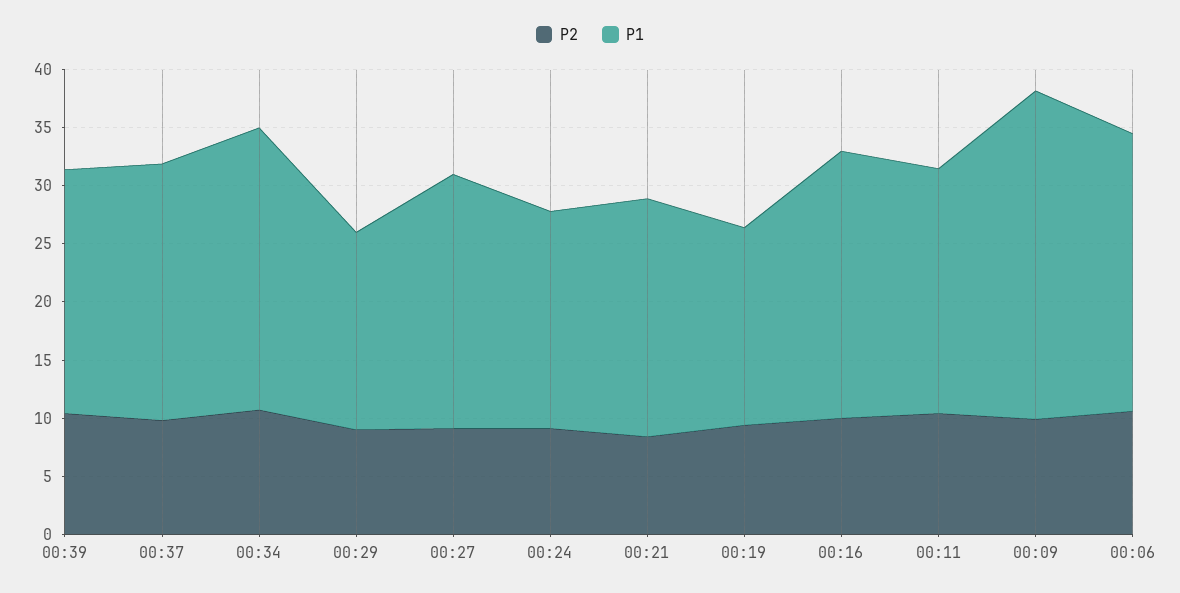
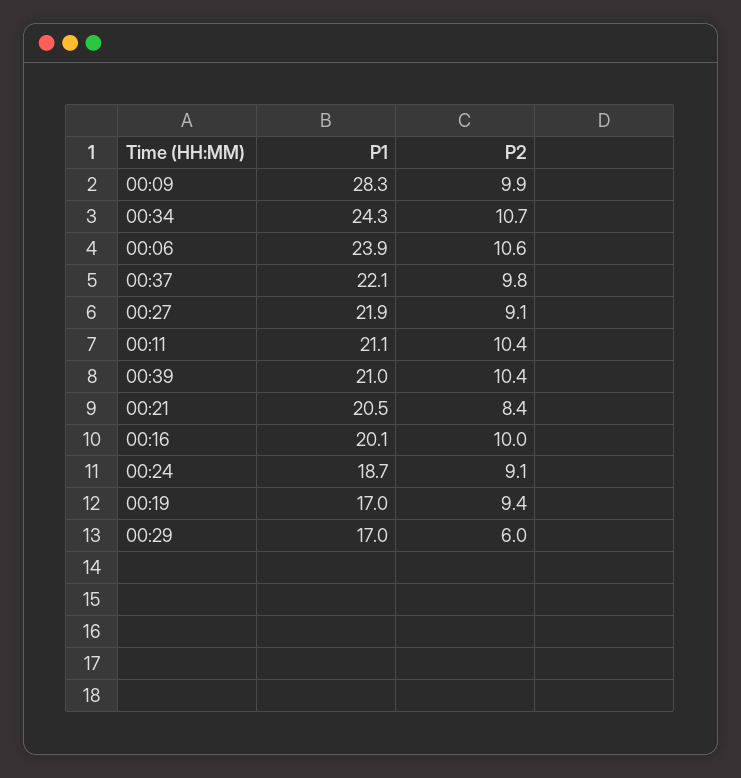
  {
    "P2": {
      "00:39": 10.4,
      "00:37": 9.8,
      "00:34": 10.7,
-     "00:29": 9,
+     "00:29": 6,
      "00:27": 9.1,
      "00:24": 9.1,
      "00:21": 8.4,
      "00:19": 9.4,
      "00:16": 10,
      "00:11": 10.4,
      "00:09": 9.9,
      "00:06": 10.6
    },
    "P1": {
      "00:39": 21,
      "00:37": 22.1,
      "00:34": 24.3,
      "00:29": 17,
      "00:27": 21.9,
      "00:24": 18.7,
      "00:21": 20.5,
      "00:19": 17,
-     "00:16": 23,
+     "00:16": 20.1,
      "00:11": 21.1,
      "00:09": 28.3,
      "00:06": 23.9
    }
  }

